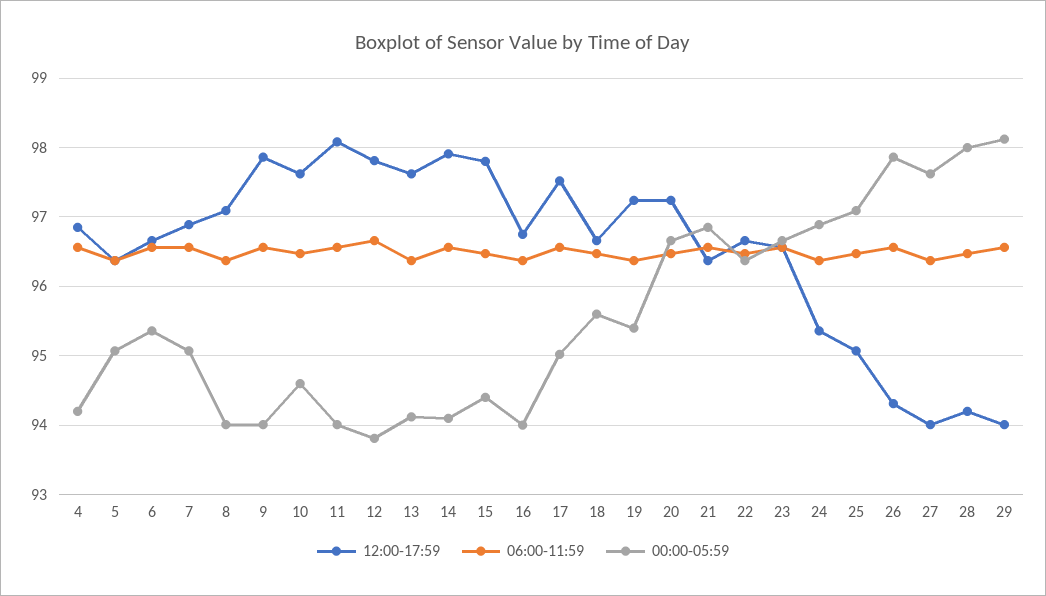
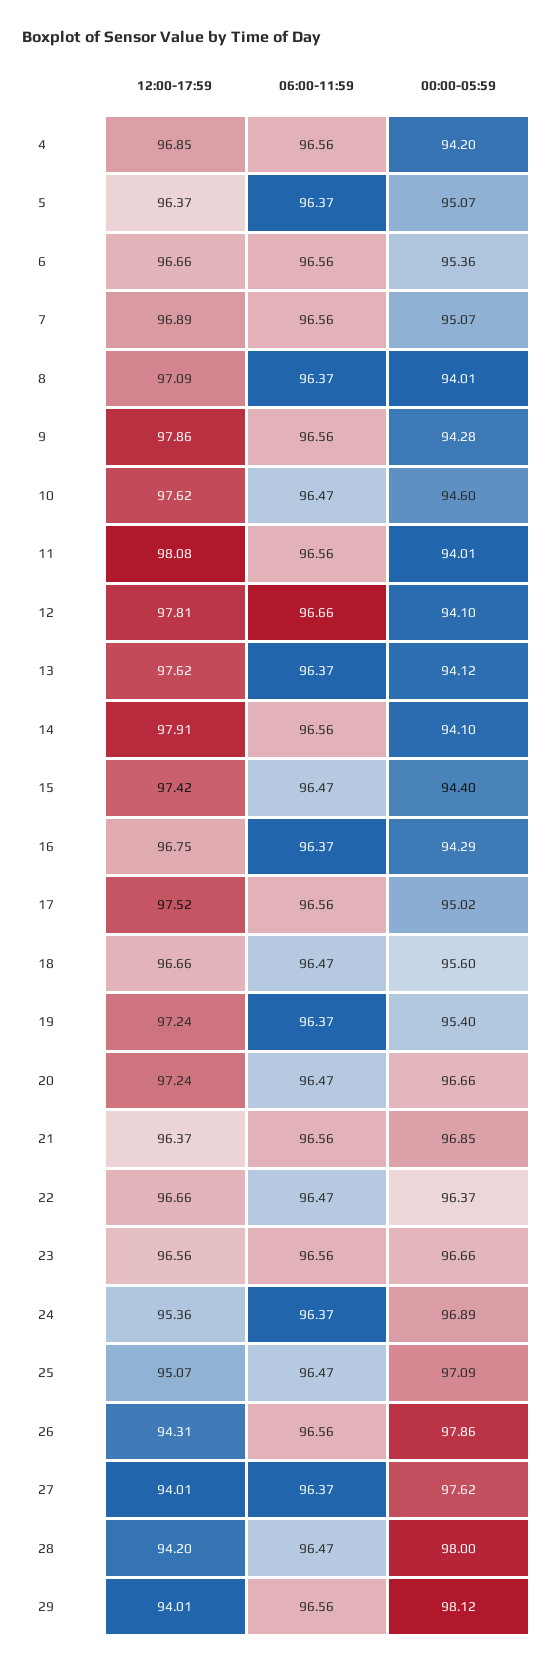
  {
    "12:00-17:59": {
      "4": 96.85,
      "5": 96.37,
      "6": 96.66,
      "7": 96.89,
      "8": 97.09,
      "9": 97.86,
      "10": 97.62,
      "11": 98.08,
      "12": 97.81,
      "13": 97.62,
      "14": 97.91,
-     "15": 97.8,
+     "15": 97.42,
      "16": 96.75,
      "17": 97.52,
      "18": 96.66,
      "19": 97.24,
      "20": 97.24,
      "21": 96.37,
      "22": 96.66,
      "23": 96.56,
      "24": 95.36,
      "25": 95.07,
      "26": 94.31,
      "27": 94.01,
      "28": 94.2,
      "29": 94.01
    },
    "06:00-11:59": {
      "4": 96.56,
      "5": 96.37,
      "6": 96.56,
      "7": 96.56,
      "8": 96.37,
      "9": 96.56,
      "10": 96.47,
      "11": 96.56,
      "12": 96.66,
      "13": 96.37,
      "14": 96.56,
      "15": 96.47,
      "16": 96.37,
      "17": 96.56,
      "18": 96.47,
      "19": 96.37,
      "20": 96.47,
      "21": 96.56,
      "22": 96.47,
      "23": 96.56,
      "24": 96.37,
      "25": 96.47,
      "26": 96.56,
      "27": 96.37,
      "28": 96.47,
      "29": 96.56
    },
    "00:00-05:59": {
      "4": 94.2,
      "5": 95.07,
      "6": 95.36,
      "7": 95.07,
      "8": 94.01,
-     "9": 94,
+     "9": 94.28,
      "10": 94.6,
      "11": 94.01,
-     "12": 93.8,
+     "12": 94.1,
      "13": 94.12,
      "14": 94.1,
      "15": 94.4,
-     "16": 94,
+     "16": 94.29,
      "17": 95.02,
      "18": 95.6,
      "19": 95.4,
      "20": 96.66,
      "21": 96.85,
      "22": 96.37,
      "23": 96.66,
      "24": 96.89,
      "25": 97.09,
      "26": 97.86,
      "27": 97.62,
      "28": 98,
      "29": 98.12
    }
  }

